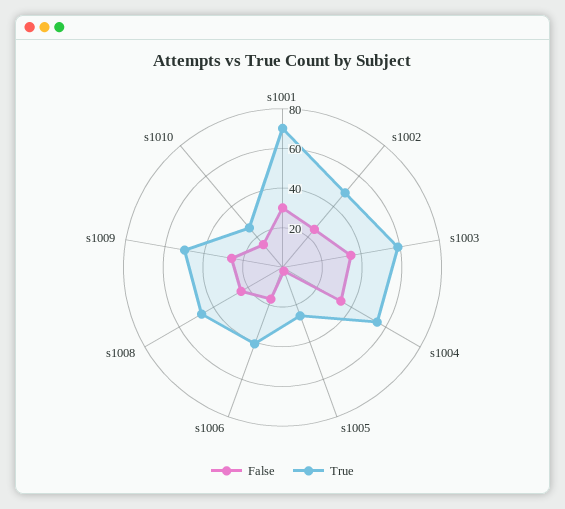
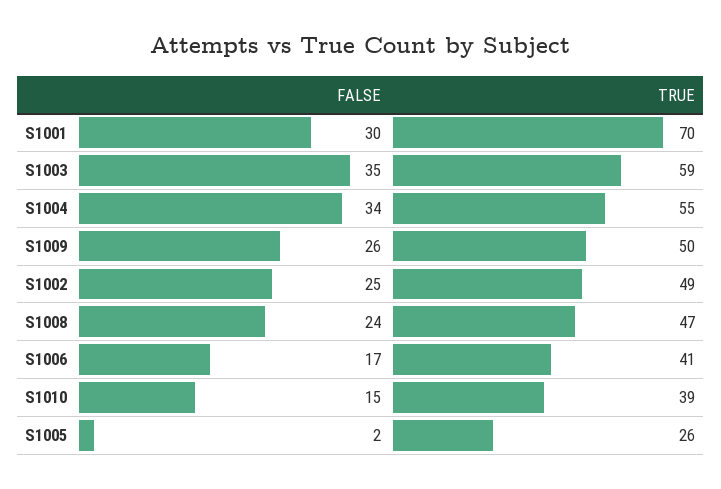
  {
    "False": {
      "s1001": 30,
      "s1002": 25,
      "s1003": 35,
      "s1004": 34,
      "s1005": 2,
      "s1006": 17,
      "s1008": 24,
      "s1009": 26,
      "s1010": 15
    },
    "True": {
      "s1001": 70,
      "s1002": 49,
      "s1003": 59,
      "s1004": 55,
      "s1005": 26,
      "s1006": 41,
      "s1008": 47,
      "s1009": 50,
-     "s1010": 25
+     "s1010": 39
    }
  }

